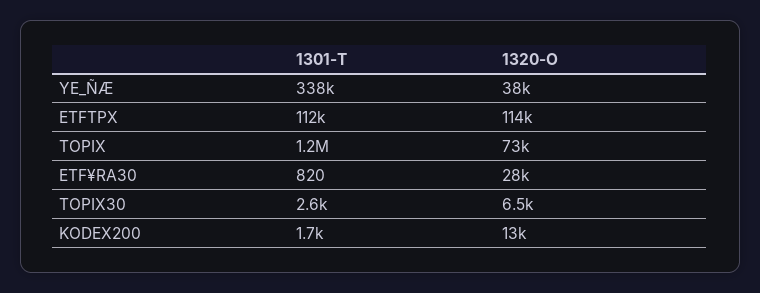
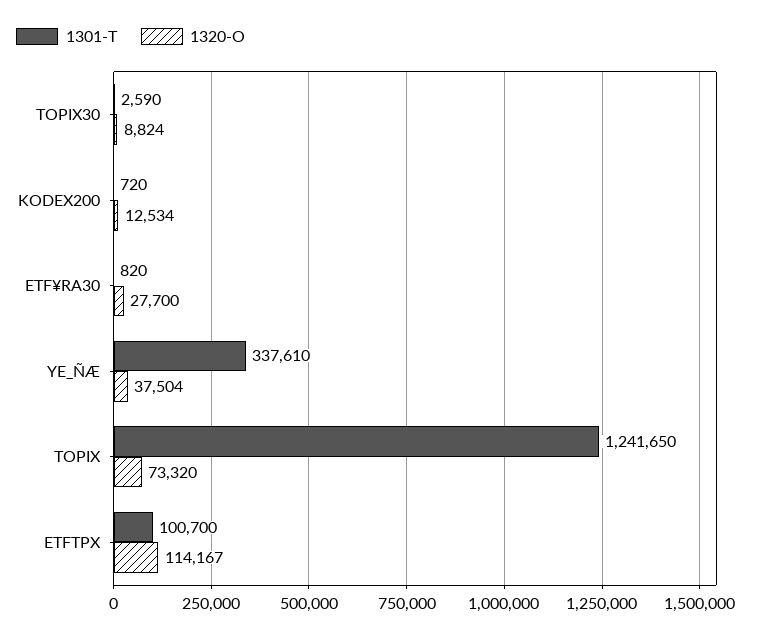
  {
    "1301-T": {
      "YE_ÑÆ": 337610,
-     "ETFTPX": 112000,
+     "ETFTPX": 100700,
      "TOPIX": 1241650,
      "ETF¥RA30": 820,
      "TOPIX30": 2590,
-     "KODEX200": 1700
+     "KODEX200": 720
    },
    "1320-O": {
      "YE_ÑÆ": 37504,
      "ETFTPX": 114167,
      "TOPIX": 73320,
      "ETF¥RA30": 27700,
-     "TOPIX30": 6500,
+     "TOPIX30": 8824,
      "KODEX200": 12534
    }
  }

